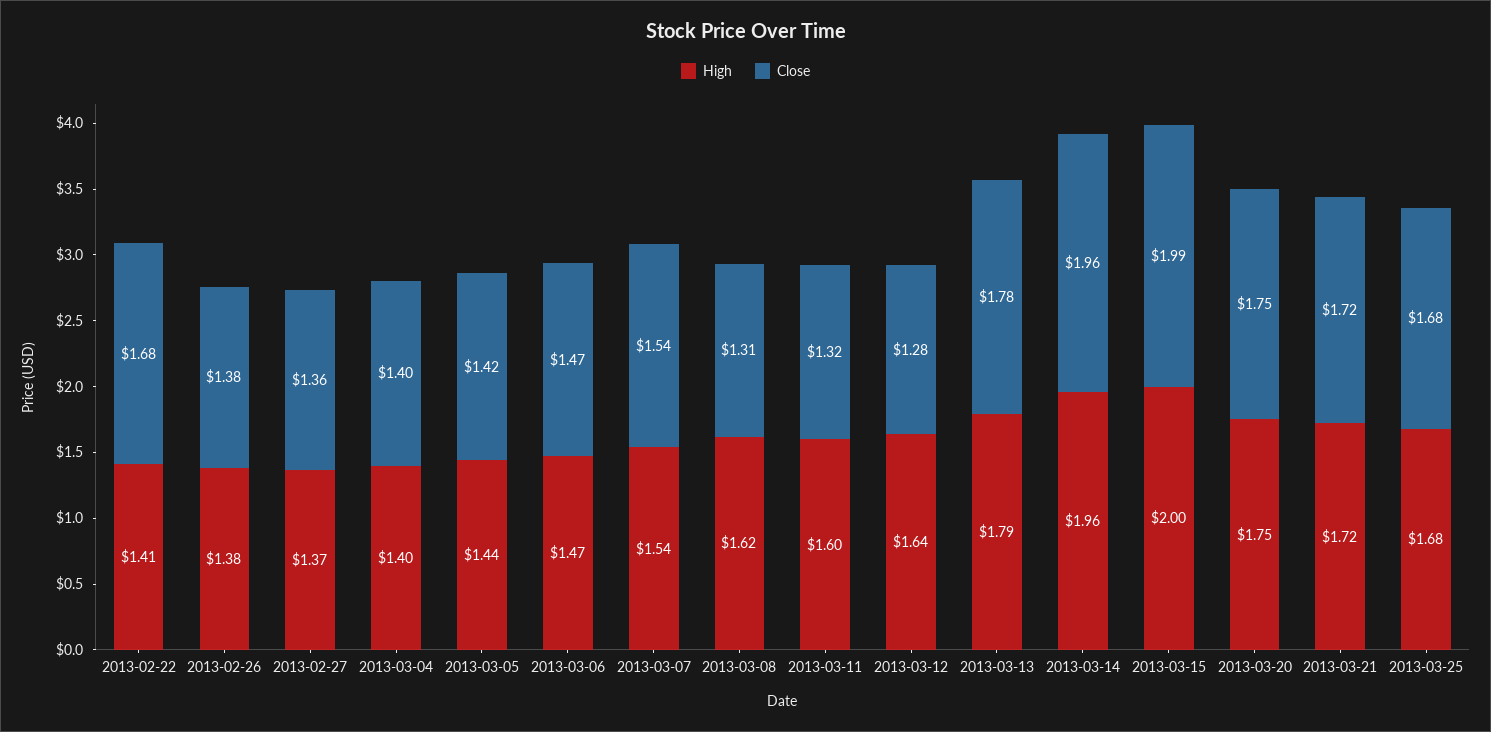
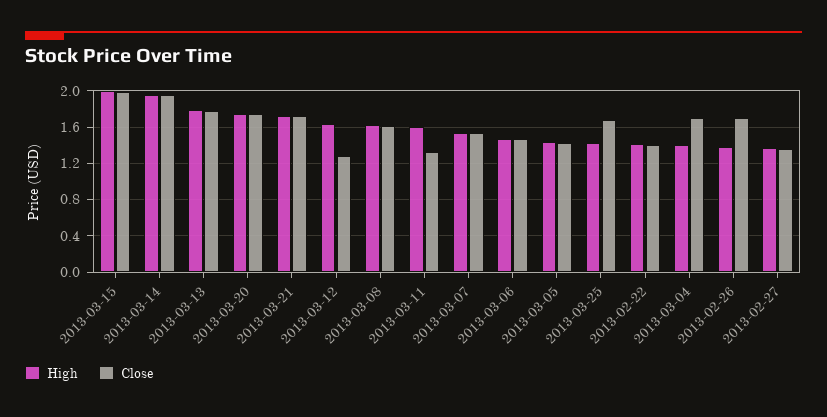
  {
    "High": {
      "2013-02-22": 1.41,
      "2013-02-26": 1.38,
      "2013-02-27": 1.37,
      "2013-03-04": 1.4,
      "2013-03-05": 1.44,
      "2013-03-06": 1.47,
      "2013-03-07": 1.54,
      "2013-03-08": 1.62,
      "2013-03-11": 1.6,
      "2013-03-12": 1.64,
      "2013-03-13": 1.79,
      "2013-03-14": 1.96,
      "2013-03-15": 2,
      "2013-03-20": 1.75,
      "2013-03-21": 1.72,
-     "2013-03-25": 1.68
+     "2013-03-25": 1.4
    },
    "Close": {
-     "2013-02-22": 1.68,
+     "2013-02-22": 1.4,
-     "2013-02-26": 1.38,
+     "2013-02-26": 1.7,
      "2013-02-27": 1.36,
-     "2013-03-04": 1.4,
+     "2013-03-04": 1.7,
      "2013-03-05": 1.42,
      "2013-03-06": 1.47,
      "2013-03-07": 1.54,
-     "2013-03-08": 1.31,
+     "2013-03-08": 1.6,
      "2013-03-11": 1.32,
      "2013-03-12": 1.28,
      "2013-03-13": 1.78,
      "2013-03-14": 1.96,
      "2013-03-15": 1.99,
      "2013-03-20": 1.75,
      "2013-03-21": 1.72,
      "2013-03-25": 1.68
    }
  }

